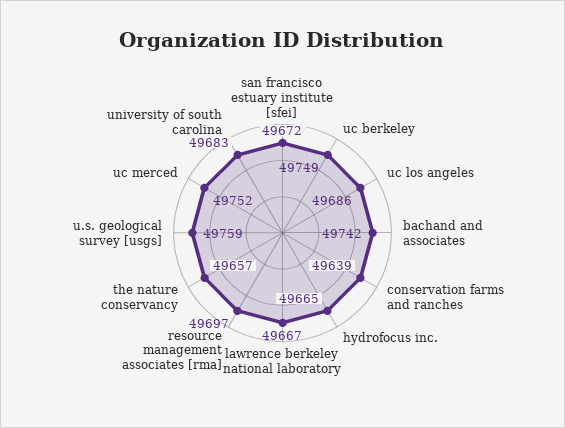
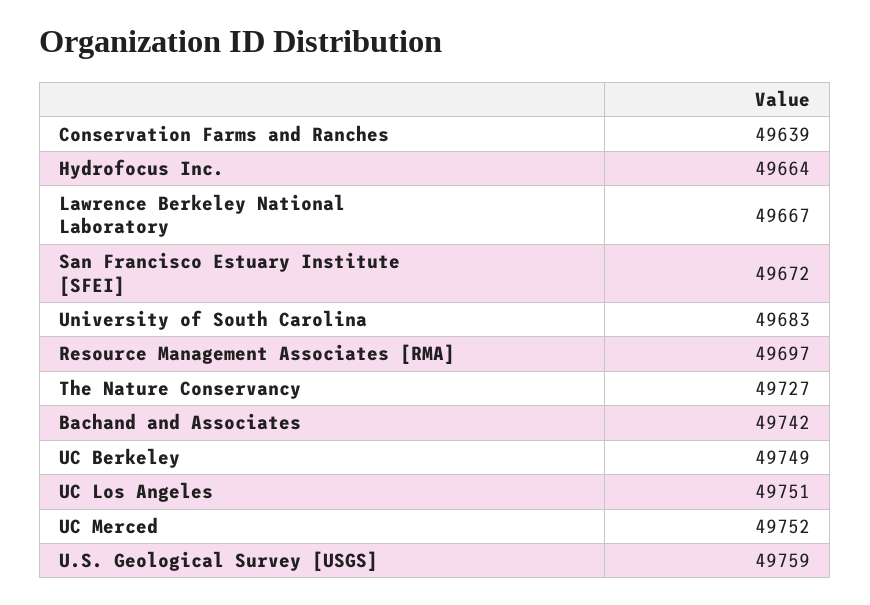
  {
    "san francisco estuary institute [sfei]": 49672,
    "uc berkeley": 49749,
-   "uc los angeles": 49686,
+   "uc los angeles": 49751,
    "bachand and associates": 49742,
    "conservation farms and ranches": 49639,
-   "hydrofocus inc.": 49665,
+   "hydrofocus inc.": 49664,
    "lawrence berkeley national laboratory": 49667,
    "resource management associates [rma]": 49697,
-   "the nature conservancy": 49657,
+   "the nature conservancy": 49727,
    "u.s. geological survey [usgs]": 49759,
    "uc merced": 49752,
    "university of south carolina": 49683
  }

